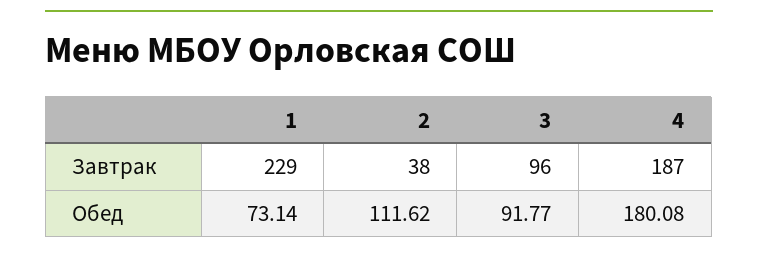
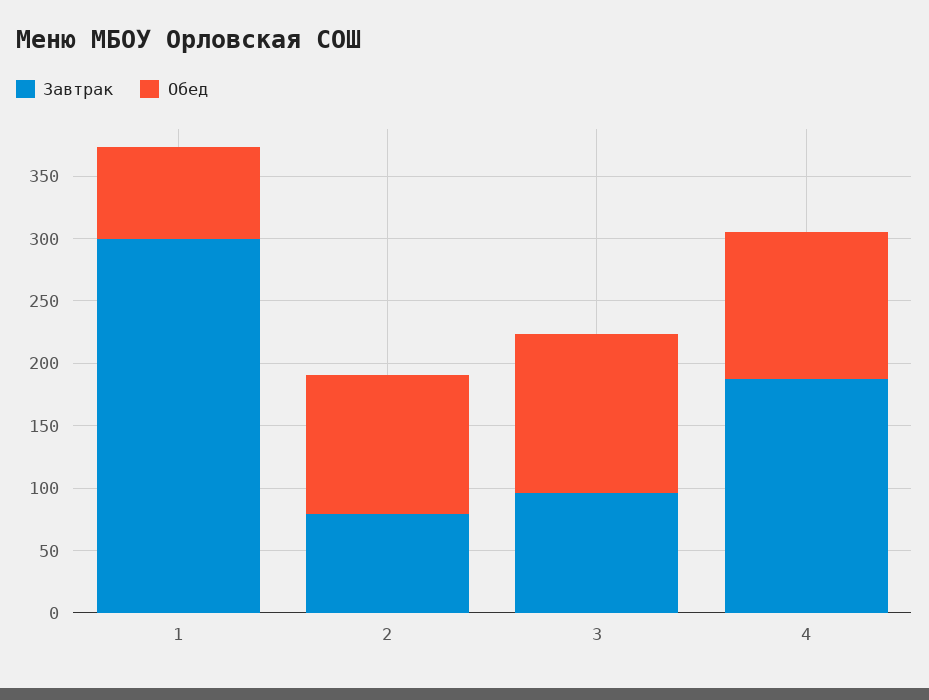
  {
    "Завтрак": {
-     "1": 229,
+     "1": 300,
-     "2": 38,
+     "2": 80,
      "3": 96,
      "4": 187
    },
    "Обед": {
      "1": 73.14,
      "2": 111.62,
-     "3": 91.77,
+     "3": 130,
-     "4": 180.08
+     "4": 120
    }
  }

